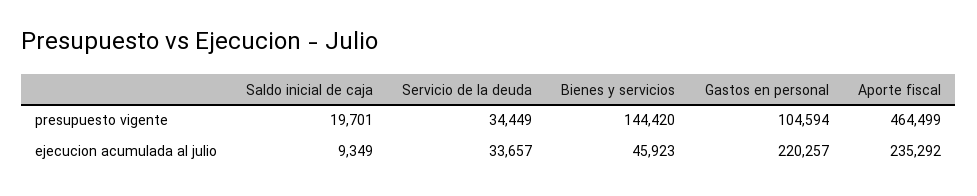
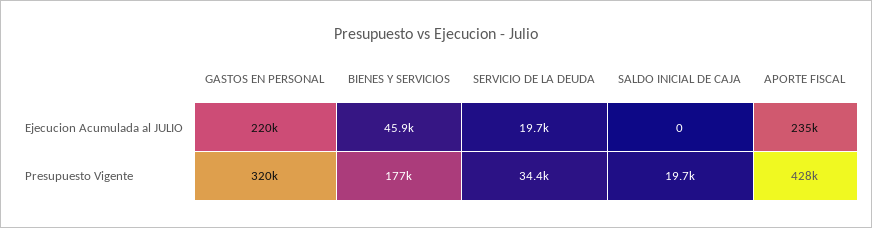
  {
    "Saldo inicial de caja": {
      "presupuesto vigente": 19701,
-     "ejecucion acumulada al julio": 9349
+     "ejecucion acumulada al julio": 0
    },
    "Servicio de la deuda": {
      "presupuesto vigente": 34449,
-     "ejecucion acumulada al julio": 33657
+     "ejecucion acumulada al julio": 19700
    },
    "Bienes y servicios": {
-     "presupuesto vigente": 144420,
+     "presupuesto vigente": 177000,
      "ejecucion acumulada al julio": 45923
    },
    "Gastos en personal": {
-     "presupuesto vigente": 104594,
+     "presupuesto vigente": 320000,
      "ejecucion acumulada al julio": 220257
    },
    "Aporte fiscal": {
-     "presupuesto vigente": 464499,
+     "presupuesto vigente": 428000,
      "ejecucion acumulada al julio": 235292
    }
  }

